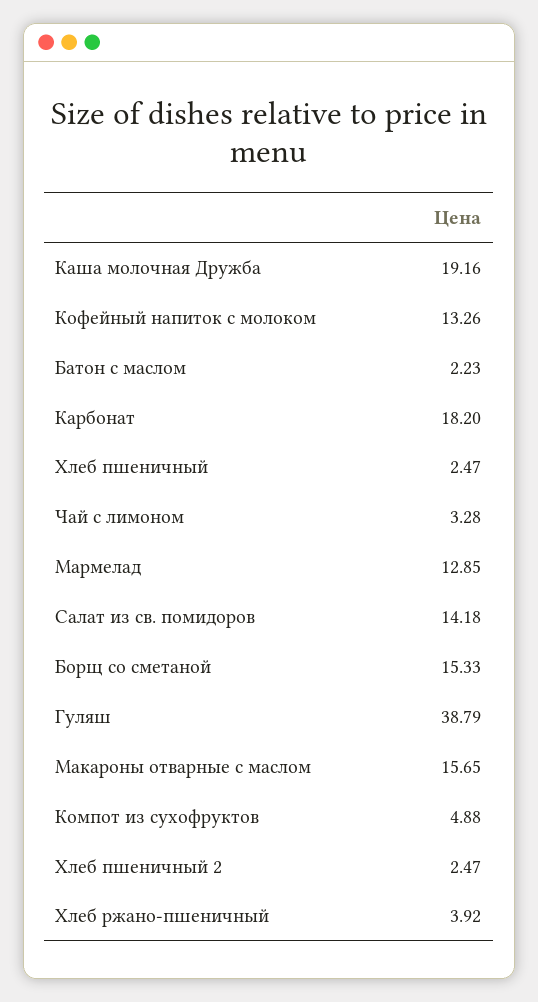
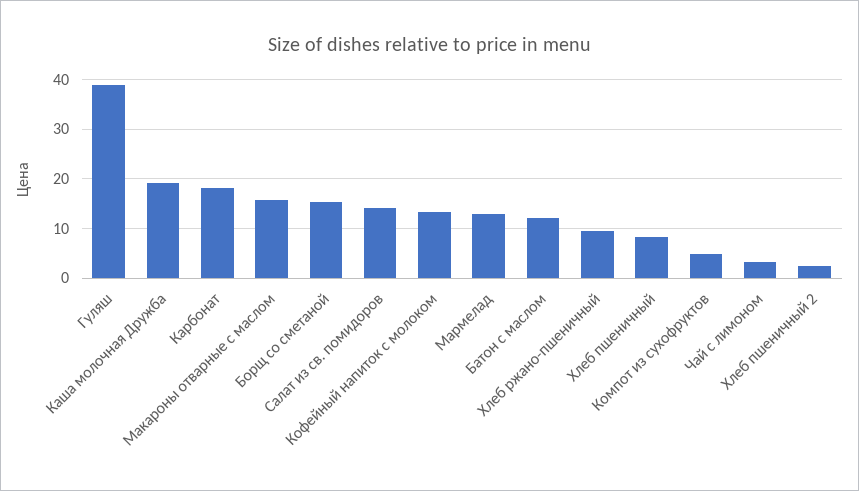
  {
    "Каша молочная Дружба": 19.16,
    "Кофейный напиток с молоком": 13.26,
-   "Батон с маслом": 2.23,
+   "Батон с маслом": 12,
    "Карбонат": 18.2,
-   "Хлеб пшеничный": 2.47,
+   "Хлеб пшеничный": 8,
    "Чай с лимоном": 3.28,
    "Мармелад": 12.85,
    "Салат из св. помидоров": 14.18,
    "Борщ со сметаной": 15.33,
    "Гуляш": 38.79,
    "Макароны отварные с маслом": 15.65,
    "Компот из сухофруктов": 4.88,
    "Хлеб пшеничный 2": 2.47,
-   "Хлеб ржано-пшеничный": 3.92
+   "Хлеб ржано-пшеничный": 10
  }

